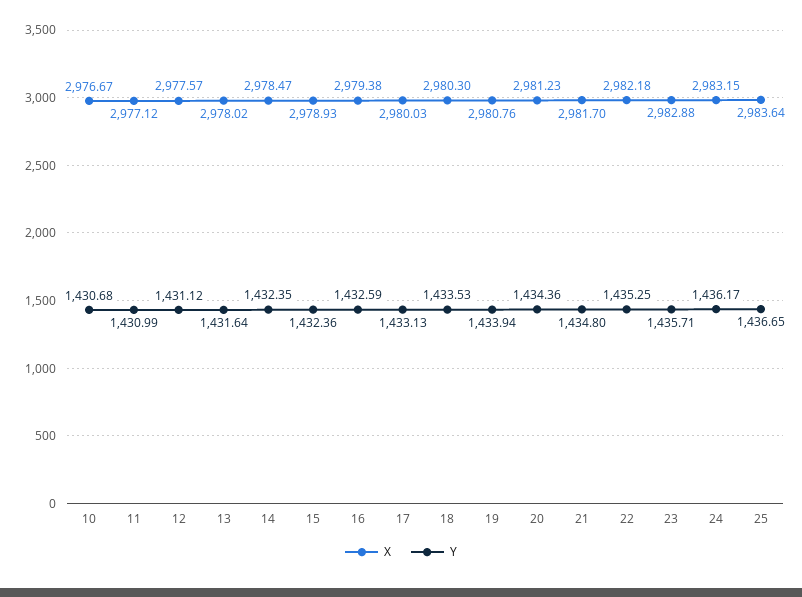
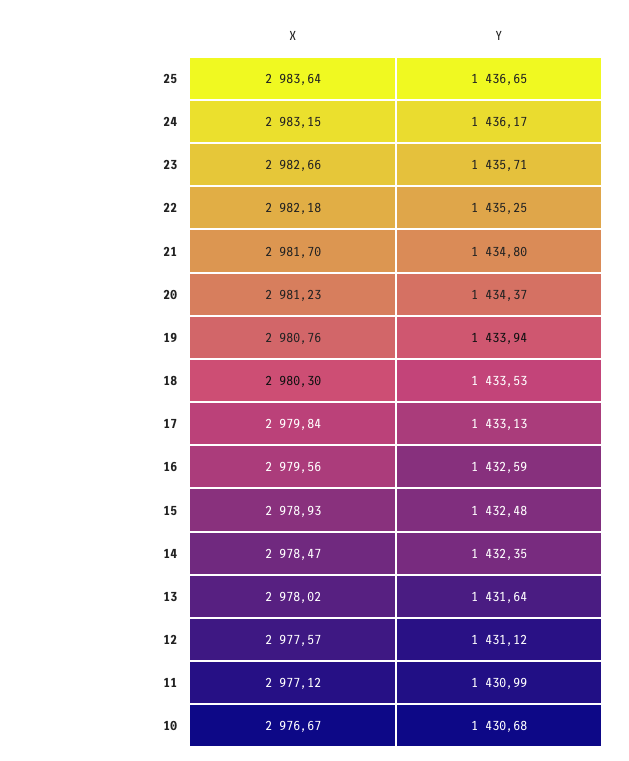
  {
    "X": {
      "10": 2976.67,
      "11": 2977.12,
      "12": 2977.57,
      "13": 2978.02,
      "14": 2978.47,
      "15": 2978.93,
-     "16": 2979.38,
+     "16": 2979.56,
-     "17": 2980.03,
+     "17": 2979.84,
      "18": 2980.3,
      "19": 2980.76,
      "20": 2981.23,
      "21": 2981.7,
      "22": 2982.18,
-     "23": 2982.88,
+     "23": 2982.66,
      "24": 2983.15,
      "25": 2983.64
    },
    "Y": {
      "10": 1430.68,
      "11": 1430.99,
      "12": 1431.12,
      "13": 1431.64,
      "14": 1432.35,
-     "15": 1432.36,
+     "15": 1432.48,
      "16": 1432.59,
      "17": 1433.13,
      "18": 1433.53,
      "19": 1433.94,
-     "20": 1434.36,
+     "20": 1434.37,
      "21": 1434.8,
      "22": 1435.25,
      "23": 1435.71,
      "24": 1436.17,
      "25": 1436.65
    }
  }

